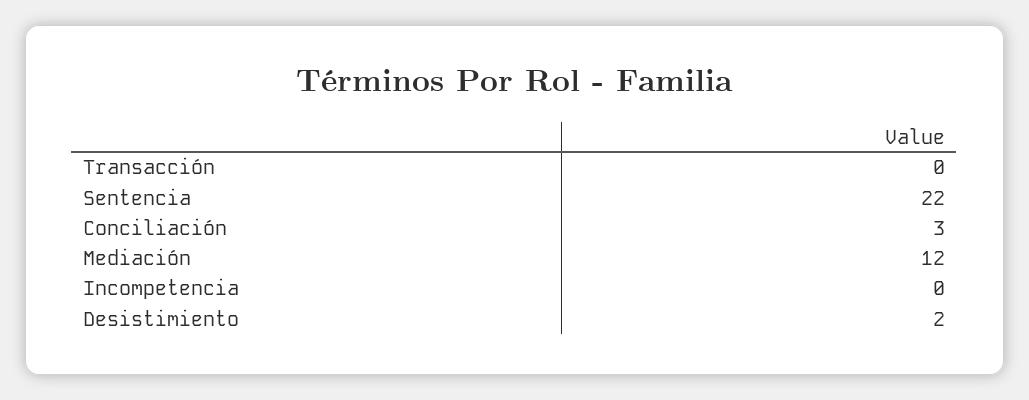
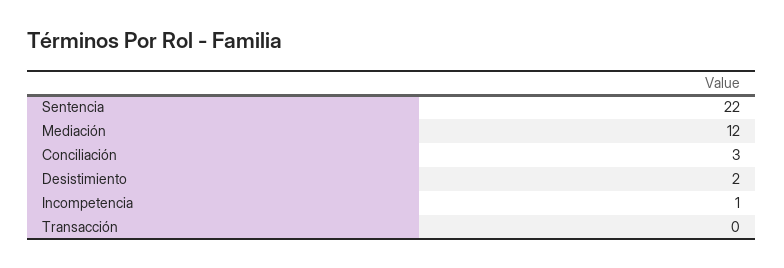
  {
    "Transacción": 0,
    "Sentencia": 22,
    "Conciliación": 3,
    "Mediación": 12,
-   "Incompetencia": 0,
+   "Incompetencia": 1,
    "Desistimiento": 2
  }

